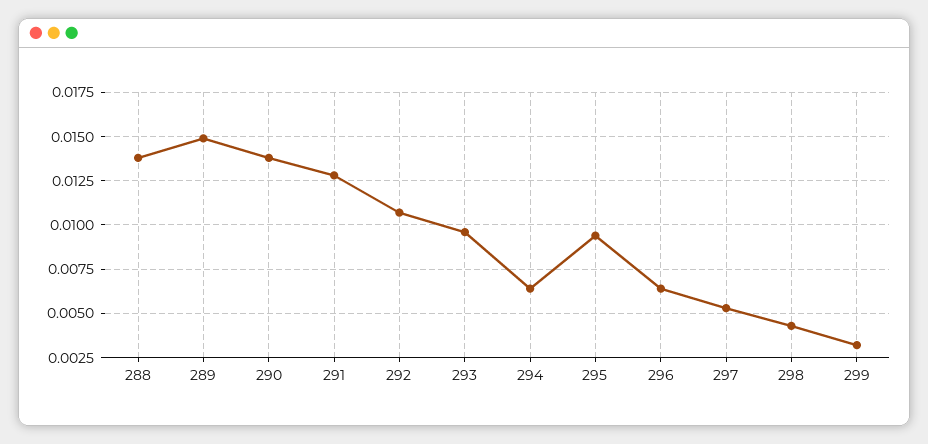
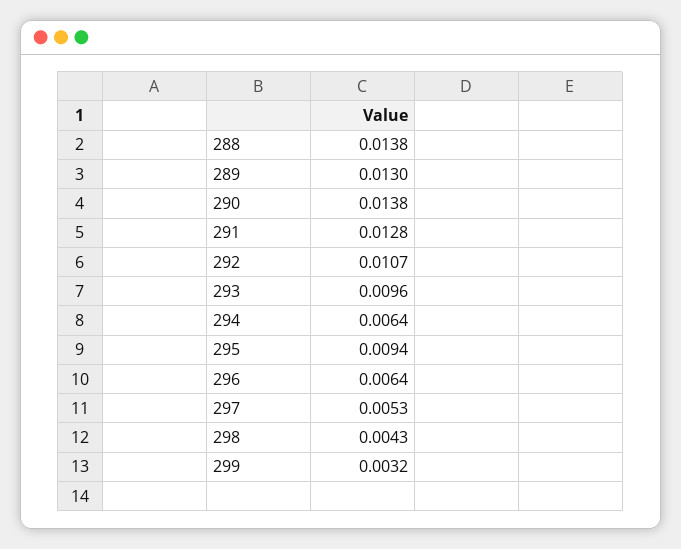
  {
    "288": 0.0138,
-   "289": 0.015,
+   "289": 0.013,
    "290": 0.0138,
    "291": 0.0128,
    "292": 0.0107,
    "293": 0.0096,
    "294": 0.0064,
    "295": 0.0094,
    "296": 0.0064,
    "297": 0.0053,
    "298": 0.0043,
    "299": 0.0032
  }

